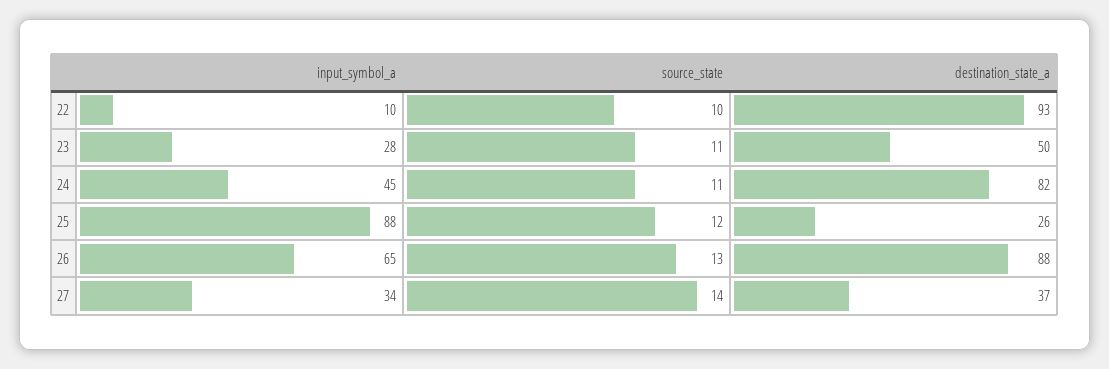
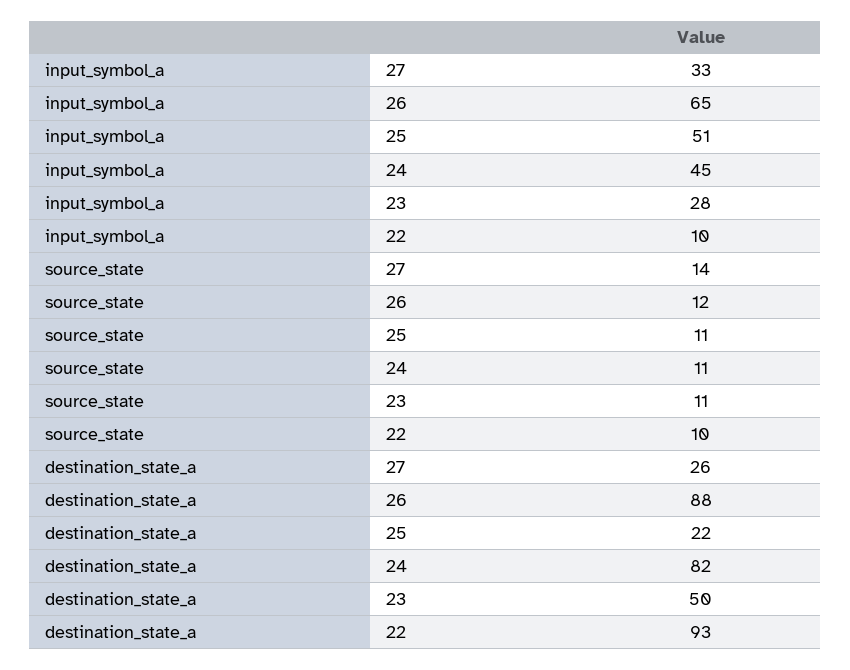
  {
    "input_symbol_a": {
      "22": 10,
      "23": 28,
      "24": 45,
-     "25": 88,
+     "25": 51,
      "26": 65,
-     "27": 34
+     "27": 33
    },
    "source_state": {
      "22": 10,
      "23": 11,
      "24": 11,
-     "25": 12,
+     "25": 11,
-     "26": 13,
+     "26": 12,
      "27": 14
    },
    "destination_state_a": {
      "22": 93,
      "23": 50,
      "24": 82,
-     "25": 26,
+     "25": 22,
      "26": 88,
-     "27": 37
+     "27": 26
    }
  }

